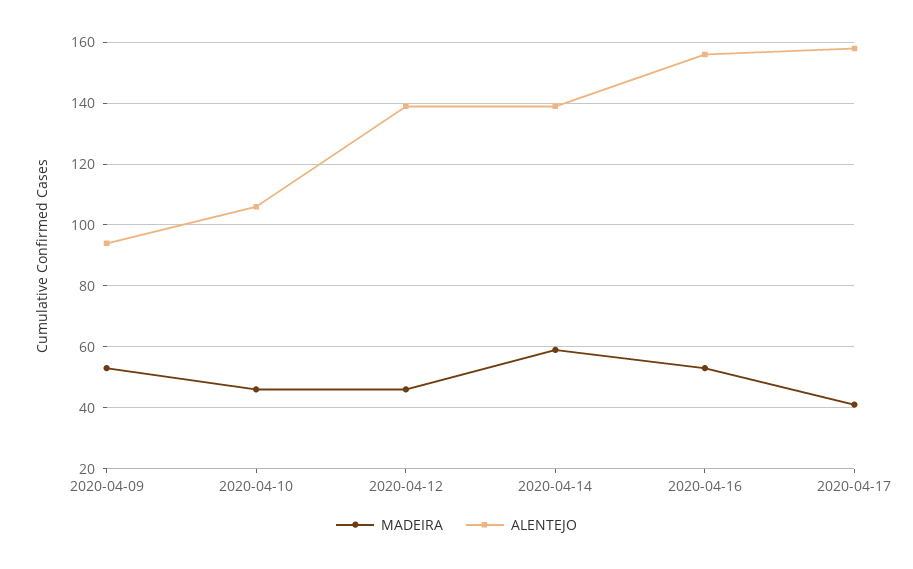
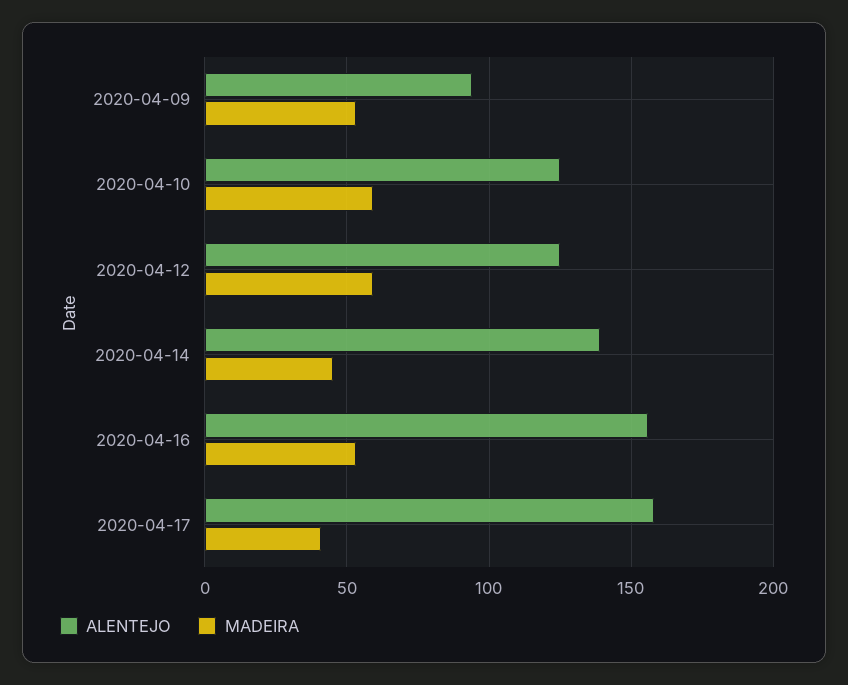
  {
    "MADEIRA": {
      "2020-04-09": 55,
-     "2020-04-10": 45,
+     "2020-04-10": 60,
-     "2020-04-12": 45,
+     "2020-04-12": 60,
-     "2020-04-14": 60,
+     "2020-04-14": 45,
      "2020-04-16": 55,
      "2020-04-17": 40
    },
    "ALENTEJO": {
      "2020-04-09": 95,
-     "2020-04-10": 105,
+     "2020-04-10": 125,
-     "2020-04-12": 140,
+     "2020-04-12": 125,
      "2020-04-14": 140,
      "2020-04-16": 155,
      "2020-04-17": 160
    }
  }

